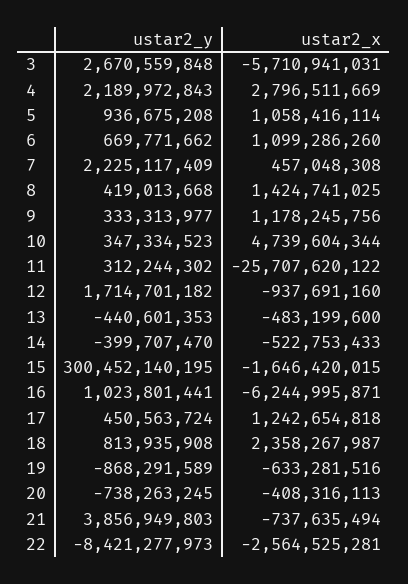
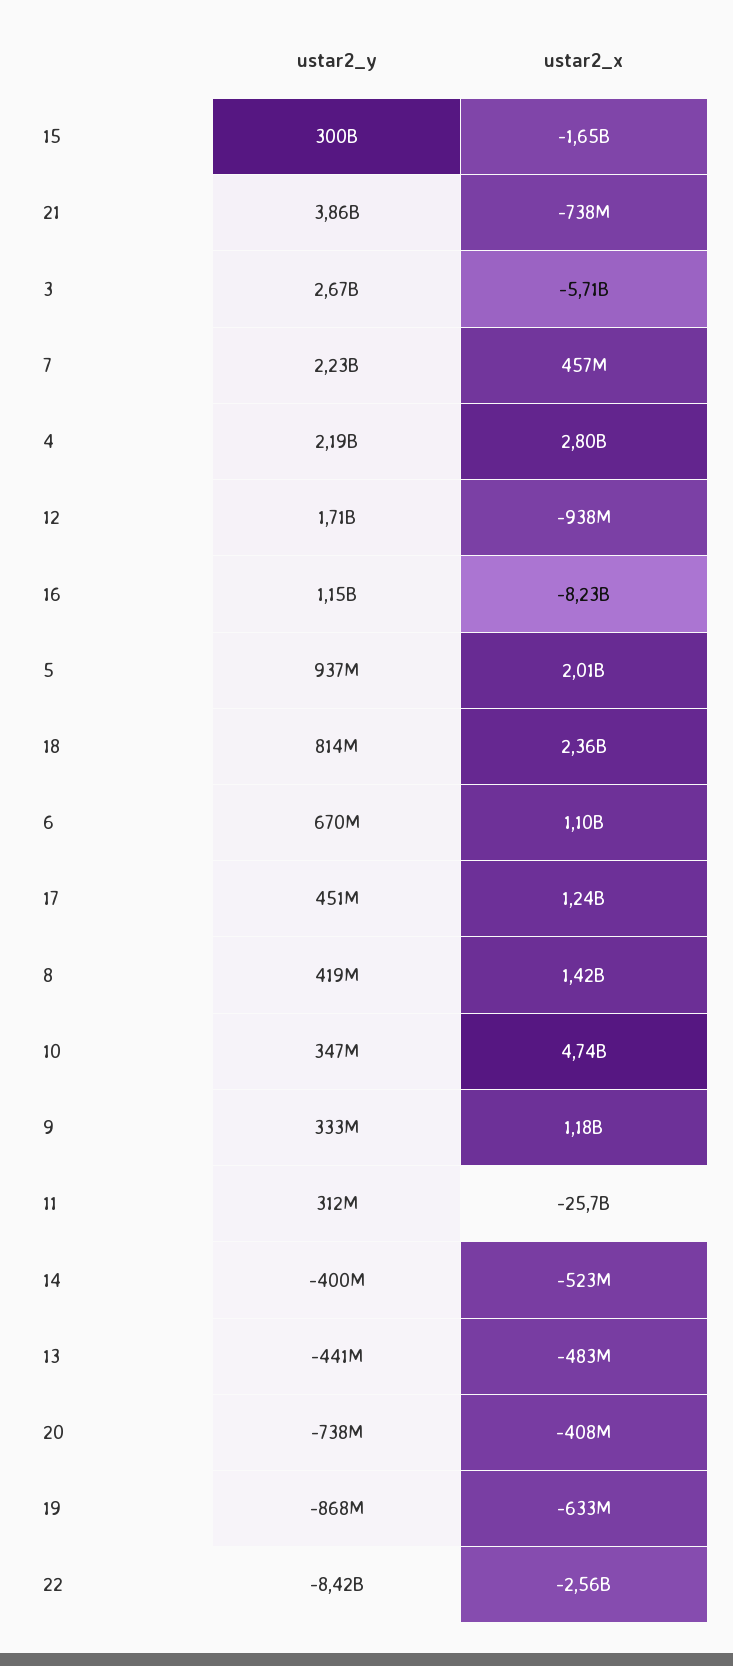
  {
    "ustar2_y": {
      "3": 2670559848,
      "4": 2189972843,
      "5": 936675208,
      "6": 669771662,
      "7": 2225117409,
      "8": 419013668,
      "9": 333313977,
      "10": 347334523,
      "11": 312244302,
      "12": 1714701182,
      "13": -440601353,
      "14": -399707470,
      "15": 300452140195,
-     "16": 1023801441,
+     "16": 1150000000,
      "17": 450563724,
      "18": 813935908,
      "19": -868291589,
      "20": -738263245,
      "21": 3856949803,
      "22": -8421277973
    },
    "ustar2_x": {
      "3": -5710941031,
      "4": 2796511669,
-     "5": 1058416114,
+     "5": 2010000000,
      "6": 1099286260,
      "7": 457048308,
      "8": 1424741025,
      "9": 1178245756,
      "10": 4739604344,
      "11": -25707620122,
      "12": -937691160,
      "13": -483199600,
      "14": -522753433,
      "15": -1646420015,
-     "16": -6244995871,
+     "16": -8230000000,
      "17": 1242654818,
      "18": 2358267987,
      "19": -633281516,
      "20": -408316113,
      "21": -737635494,
      "22": -2564525281
    }
  }

